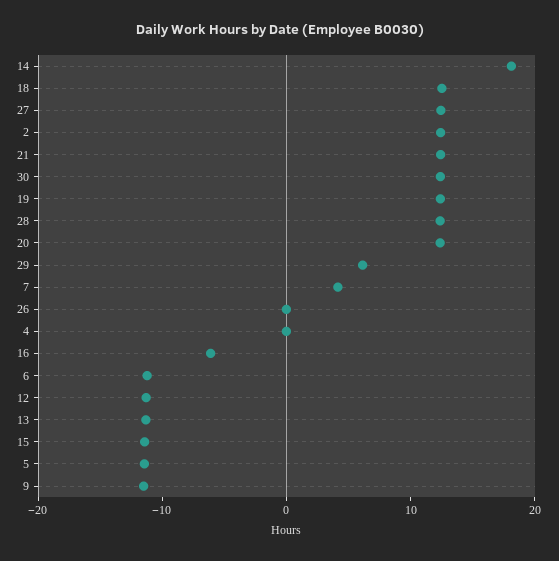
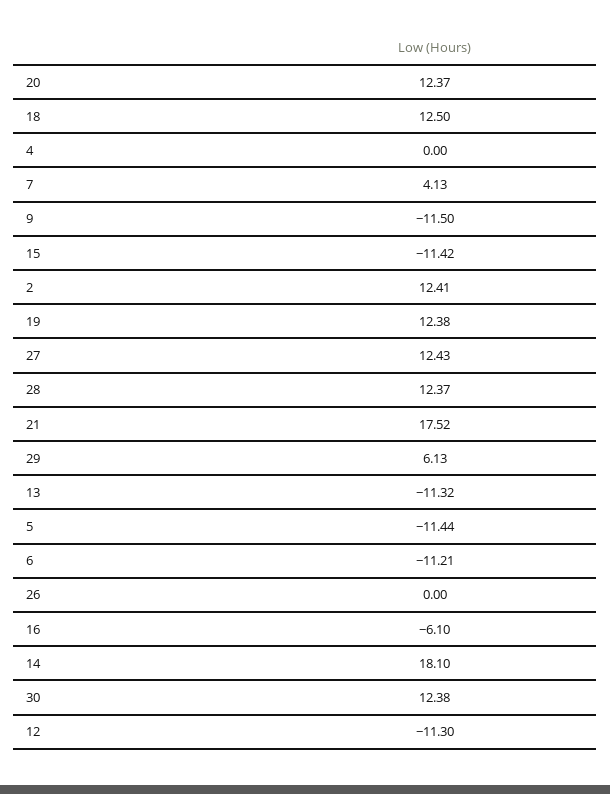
  {
    "14": 18.1,
    "18": 12.5,
    "27": 12.43,
    "2": 12.41,
-   "21": 12,
+   "21": 17.52,
    "30": 12.38,
    "19": 12.38,
    "28": 12.37,
    "20": 12.37,
    "29": 6.13,
    "7": 4.13,
    "26": 0,
    "4": 0,
    "16": -6.1,
    "6": -11.21,
    "12": -11.3,
    "13": -11.32,
    "15": -11.42,
    "5": -11.44,
    "9": -11.5
  }

